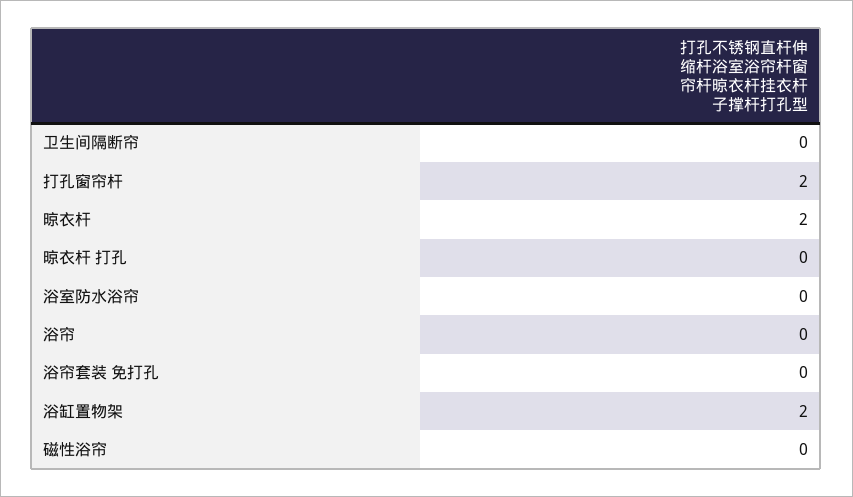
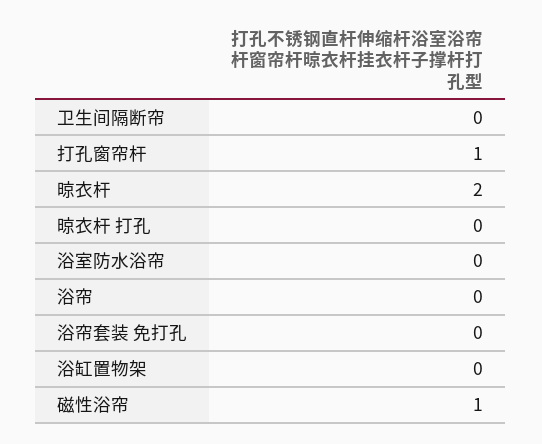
  {
    "卫生间隔断帘": 0,
-   "打孔窗帘杆": 2,
+   "打孔窗帘杆": 1,
    "晾衣杆": 2,
    "晾衣杆 打孔": 0,
    "浴室防水浴帘": 0,
    "浴帘": 0,
    "浴帘套装 免打孔": 0,
-   "浴缸置物架": 2,
+   "浴缸置物架": 0,
-   "磁性浴帘": 0
+   "磁性浴帘": 1
  }

